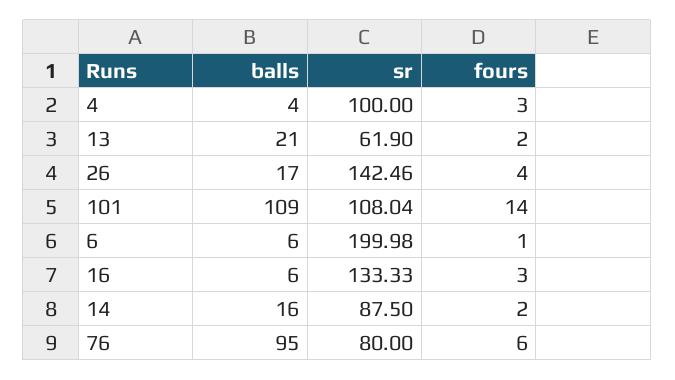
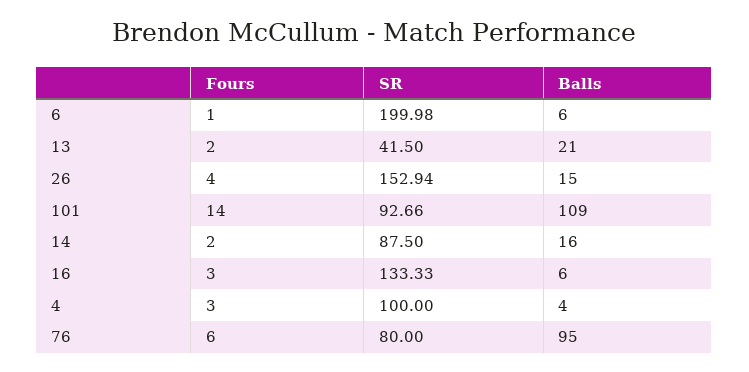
  {
    "balls": {
      "4": 4,
      "13": 21,
-     "26": 17,
+     "26": 15,
      "101": 109,
      "6": 6,
      "16": 6,
      "14": 16,
      "76": 95
    },
    "sr": {
      "4": 100,
-     "13": 61.9,
+     "13": 41.5,
-     "26": 142.46,
+     "26": 152.94,
-     "101": 108.04,
+     "101": 92.66,
      "6": 199.98,
      "16": 133.33,
      "14": 87.5,
      "76": 80
    },
    "fours": {
      "4": 3,
      "13": 2,
      "26": 4,
      "101": 14,
      "6": 1,
      "16": 3,
      "14": 2,
      "76": 6
    }
  }

